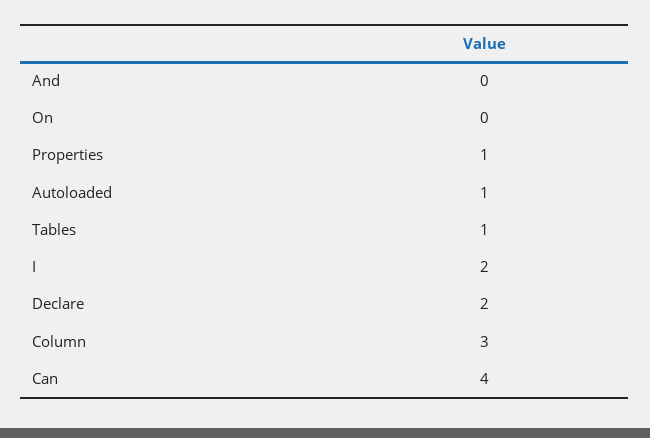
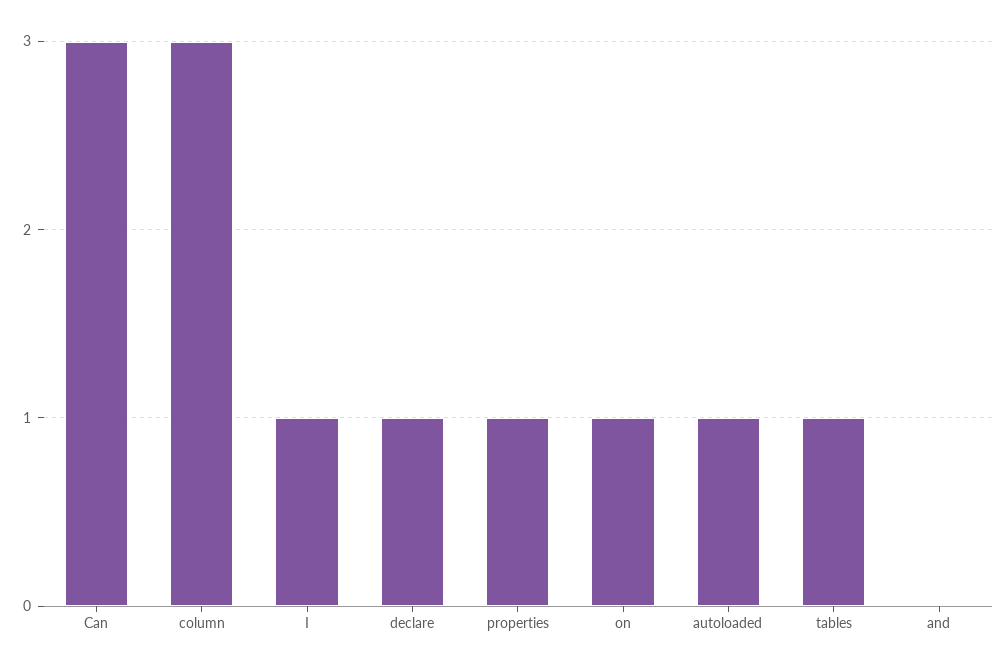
  {
    "And": 0,
-   "On": 0,
+   "On": 1,
    "Properties": 1,
    "Autoloaded": 1,
    "Tables": 1,
-   "I": 2,
+   "I": 1,
-   "Declare": 2,
+   "Declare": 1,
    "Column": 3,
-   "Can": 4
+   "Can": 3
  }

